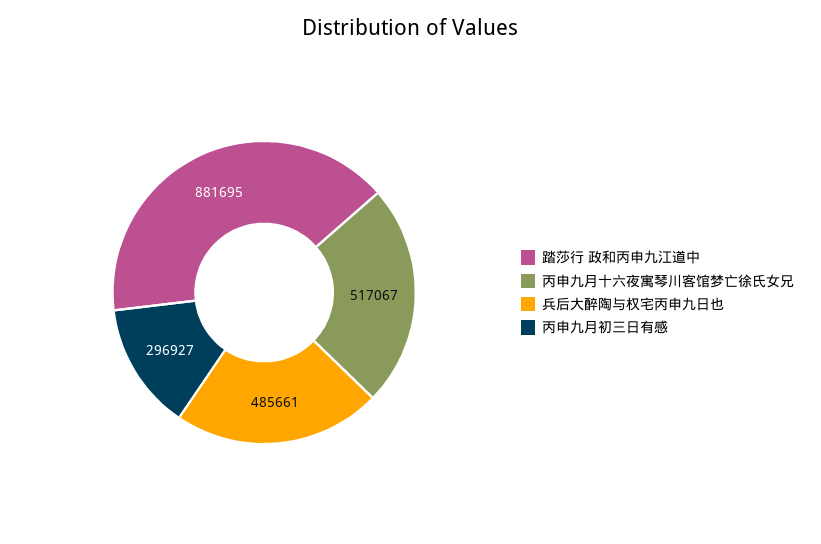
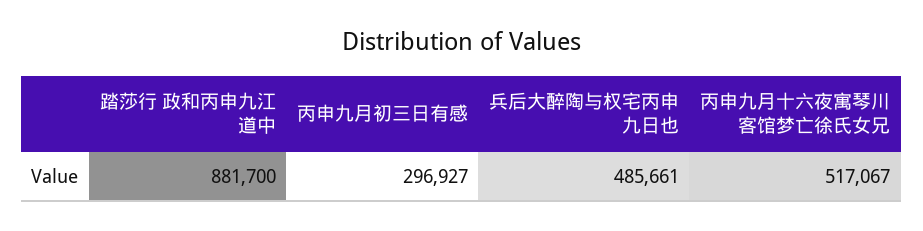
  {
-   "踏莎行 政和丙申九江道中": 881695,
+   "踏莎行 政和丙申九江道中": 881700,
    "丙申九月十六夜寓琴川客馆梦亡徐氏女兄": 517067,
    "兵后大醉陶与权宅丙申九日也": 485661,
    "丙申九月初三日有感": 296927
  }

